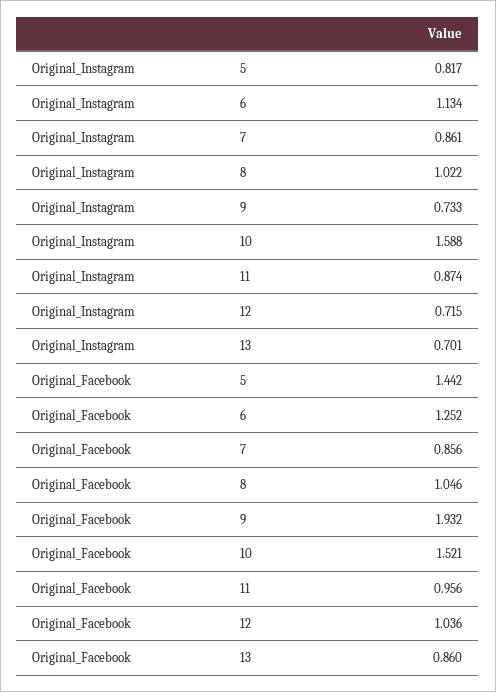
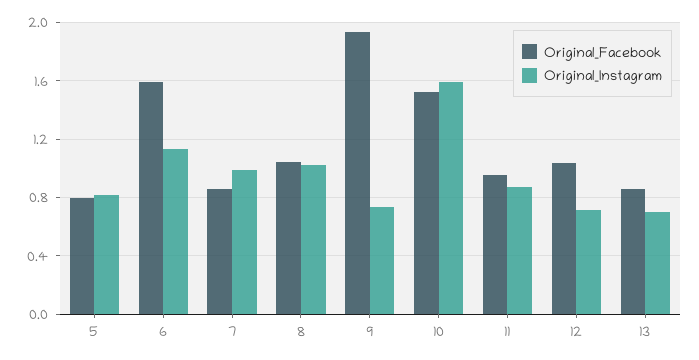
  {
    "Original_Instagram": {
      "5": 0.817,
      "6": 1.134,
-     "7": 0.861,
+     "7": 1,
      "8": 1.022,
      "9": 0.733,
      "10": 1.588,
      "11": 0.874,
      "12": 0.715,
      "13": 0.701
    },
    "Original_Facebook": {
-     "5": 1.442,
+     "5": 0.8,
-     "6": 1.252,
+     "6": 1.6,
      "7": 0.856,
      "8": 1.046,
      "9": 1.932,
      "10": 1.521,
      "11": 0.956,
      "12": 1.036,
      "13": 0.86
    }
  }

